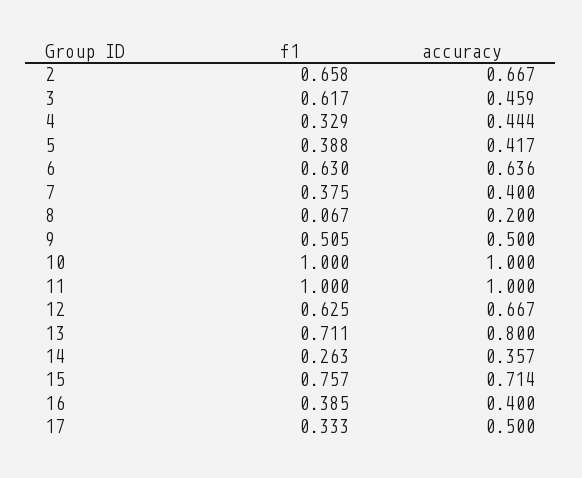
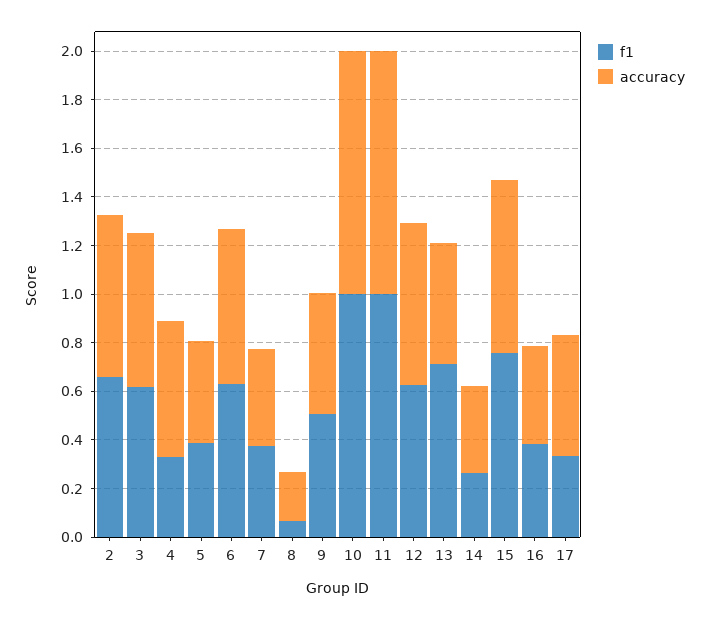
  {
    "f1": {
      "2": 0.658,
      "3": 0.617,
      "4": 0.329,
      "5": 0.388,
      "6": 0.63,
      "7": 0.375,
      "8": 0.067,
      "9": 0.505,
      "10": 1,
      "11": 1,
      "12": 0.625,
      "13": 0.711,
      "14": 0.263,
      "15": 0.757,
      "16": 0.385,
      "17": 0.333
    },
    "accuracy": {
      "2": 0.667,
-     "3": 0.459,
+     "3": 0.65,
-     "4": 0.444,
+     "4": 0.55,
      "5": 0.417,
      "6": 0.636,
      "7": 0.4,
      "8": 0.2,
      "9": 0.5,
      "10": 1,
      "11": 1,
      "12": 0.667,
-     "13": 0.8,
+     "13": 0.5,
      "14": 0.357,
      "15": 0.714,
      "16": 0.4,
      "17": 0.5
    }
  }

